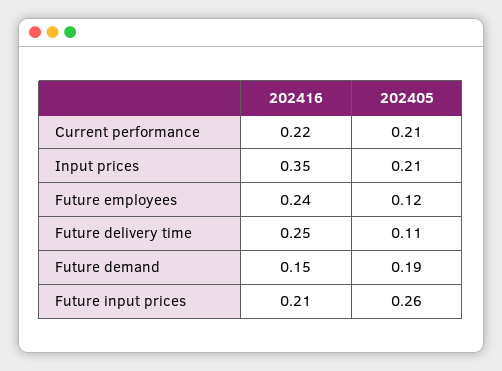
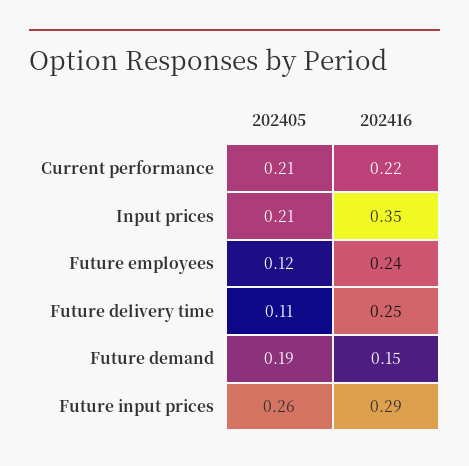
  {
    "202416": {
      "Current performance": 0.22,
      "Input prices": 0.35,
      "Future employees": 0.24,
      "Future delivery time": 0.25,
      "Future demand": 0.15,
-     "Future input prices": 0.21
+     "Future input prices": 0.29
    },
    "202405": {
      "Current performance": 0.21,
      "Input prices": 0.21,
      "Future employees": 0.12,
      "Future delivery time": 0.11,
      "Future demand": 0.19,
      "Future input prices": 0.26
    }
  }

